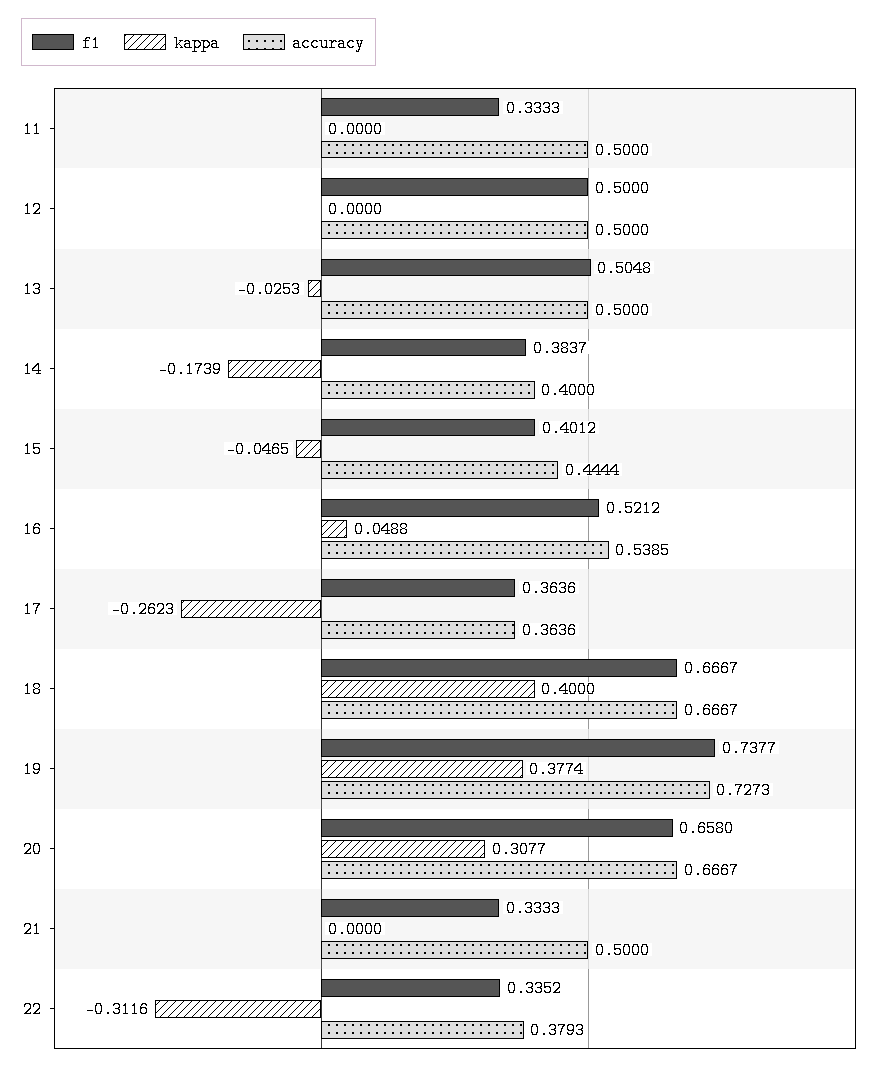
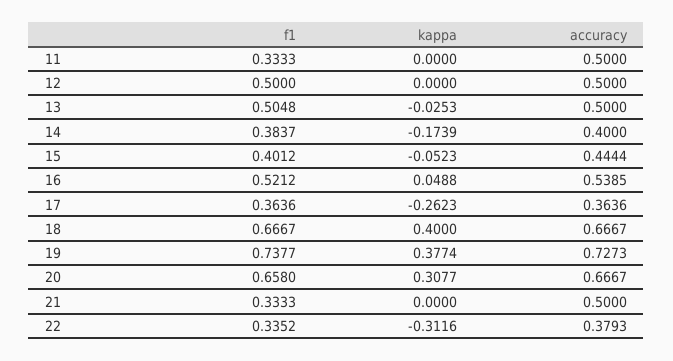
  {
    "f1": {
      "11": 0.3333,
      "12": 0.5,
      "13": 0.5048,
      "14": 0.3837,
      "15": 0.4012,
      "16": 0.5212,
      "17": 0.3636,
      "18": 0.6667,
      "19": 0.7377,
      "20": 0.658,
      "21": 0.3333,
      "22": 0.3352
    },
    "kappa": {
      "11": 0,
      "12": 0,
      "13": -0.0253,
      "14": -0.1739,
-     "15": -0.0465,
+     "15": -0.0523,
      "16": 0.0488,
      "17": -0.2623,
      "18": 0.4,
      "19": 0.3774,
      "20": 0.3077,
      "21": 0,
      "22": -0.3116
    },
    "accuracy": {
      "11": 0.5,
      "12": 0.5,
      "13": 0.5,
      "14": 0.4,
      "15": 0.4444,
      "16": 0.5385,
      "17": 0.3636,
      "18": 0.6667,
      "19": 0.7273,
      "20": 0.6667,
      "21": 0.5,
      "22": 0.3793
    }
  }

